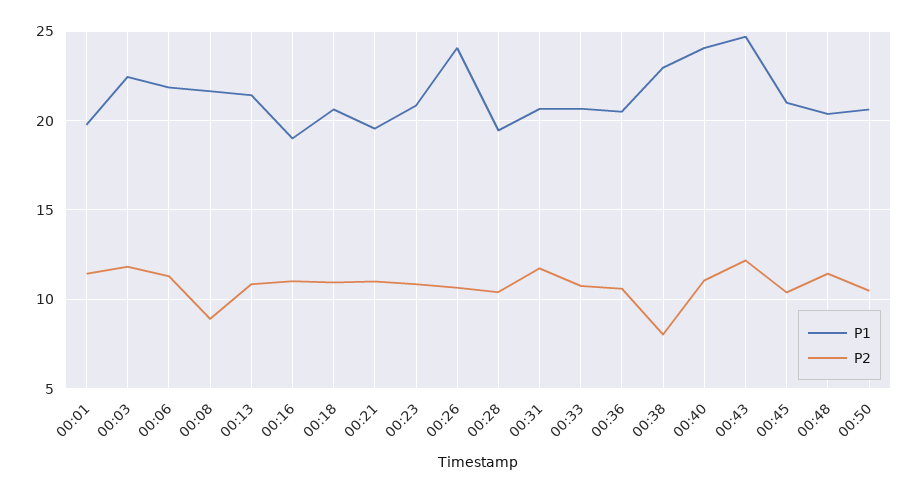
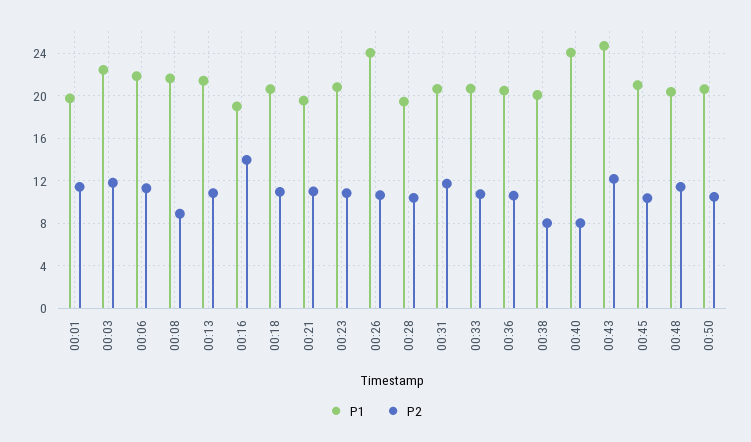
  {
    "P1": {
      "00:01": 20,
      "00:03": 22.5,
      "00:06": 22,
      "00:08": 21.5,
      "00:13": 21.5,
      "00:16": 19,
      "00:18": 20.5,
      "00:21": 19.5,
      "00:23": 21,
      "00:26": 24,
      "00:28": 19.5,
      "00:31": 20.5,
      "00:33": 20.5,
      "00:36": 20.5,
-     "00:38": 23,
+     "00:38": 20,
      "00:40": 24,
      "00:43": 24.5,
      "00:45": 21,
      "00:48": 20.5,
      "00:50": 20.5
    },
    "P2": {
      "00:01": 11.5,
      "00:03": 12,
      "00:06": 11.5,
      "00:08": 9,
      "00:13": 11,
-     "00:16": 11,
+     "00:16": 14,
      "00:18": 11,
      "00:21": 11,
      "00:23": 11,
      "00:26": 10.5,
      "00:28": 10.5,
      "00:31": 11.5,
      "00:33": 11,
      "00:36": 10.5,
      "00:38": 8,
-     "00:40": 11,
+     "00:40": 8,
      "00:43": 12,
      "00:45": 10.5,
      "00:48": 11.5,
      "00:50": 10.5
    }
  }

